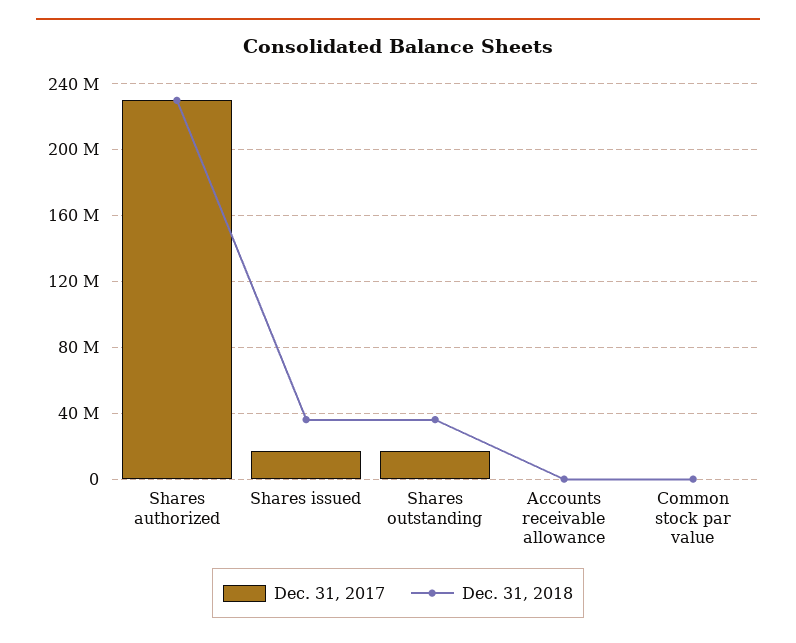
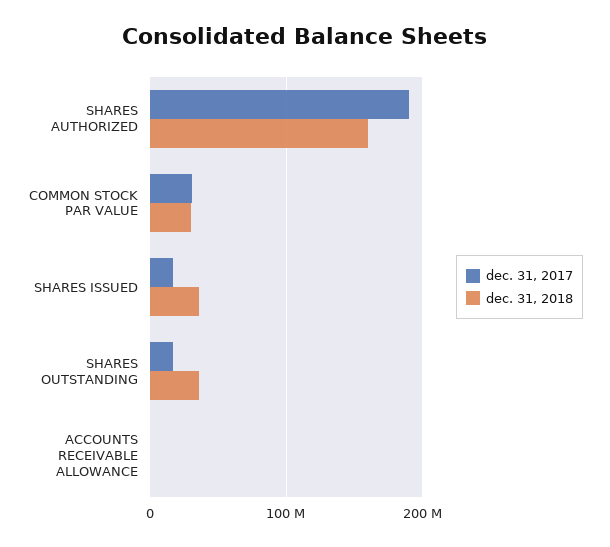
  {
    "Dec. 31, 2017": {
-     "Shares authorized": 230000000,
+     "Shares authorized": 190000000,
      "Shares issued": 15000000,
      "Shares outstanding": 15000000,
      "Accounts receivable allowance": 0,
-     "Common stock par value": 0
+     "Common stock par value": 30000000
    },
    "Dec. 31, 2018": {
-     "Shares authorized": 230000000,
+     "Shares authorized": 160000000,
      "Shares issued": 35000000,
      "Shares outstanding": 35000000,
      "Accounts receivable allowance": 0,
-     "Common stock par value": 0
+     "Common stock par value": 30000000
    }
  }

